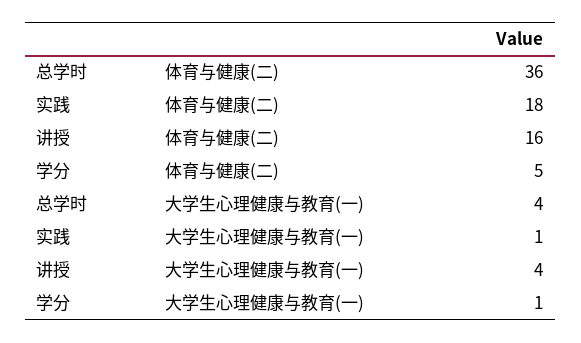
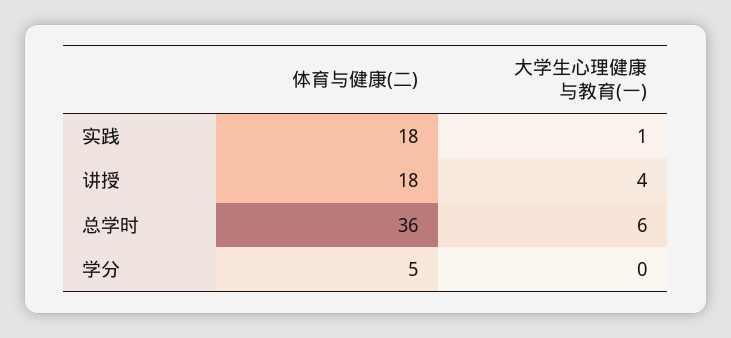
  {
    "总学时": {
      "体育与健康(二)": 36,
-     "大学生心理健康与教育(一)": 4
+     "大学生心理健康与教育(一)": 6
    },
    "实践": {
      "体育与健康(二)": 18,
      "大学生心理健康与教育(一)": 1
    },
    "讲授": {
-     "体育与健康(二)": 16,
+     "体育与健康(二)": 18,
      "大学生心理健康与教育(一)": 4
    },
    "学分": {
      "体育与健康(二)": 5,
-     "大学生心理健康与教育(一)": 1
+     "大学生心理健康与教育(一)": 0
    }
  }

